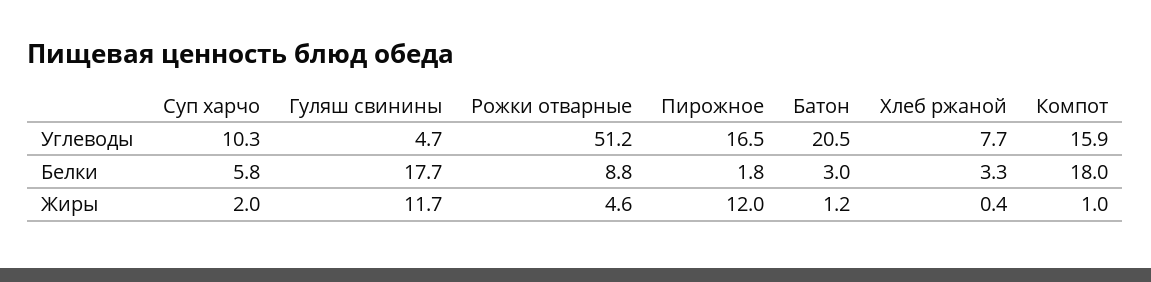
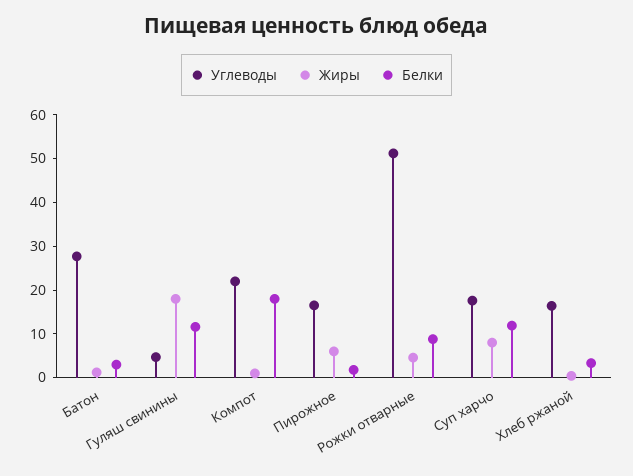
  {
    "Углеводы": {
-     "Суп харчо": 10.3,
+     "Суп харчо": 18,
      "Гуляш свинины": 4.7,
      "Рожки отварные": 51.2,
      "Пирожное": 16.5,
-     "Батон": 20.5,
+     "Батон": 28,
-     "Хлеб ржаной": 7.7,
+     "Хлеб ржаной": 16,
-     "Компот": 15.9
+     "Компот": 22
    },
    "Белки": {
-     "Суп харчо": 5.8,
+     "Суп харчо": 12,
-     "Гуляш свинины": 17.7,
+     "Гуляш свинины": 12,
      "Рожки отварные": 8.8,
      "Пирожное": 1.8,
      "Батон": 3,
      "Хлеб ржаной": 3.3,
      "Компот": 18
    },
    "Жиры": {
-     "Суп харчо": 2,
+     "Суп харчо": 8,
-     "Гуляш свинины": 11.7,
+     "Гуляш свинины": 18,
      "Рожки отварные": 4.6,
-     "Пирожное": 12,
+     "Пирожное": 6,
      "Батон": 1.2,
      "Хлеб ржаной": 0.4,
      "Компот": 1
    }
  }

